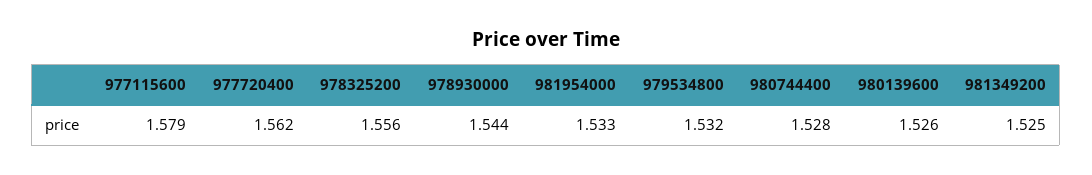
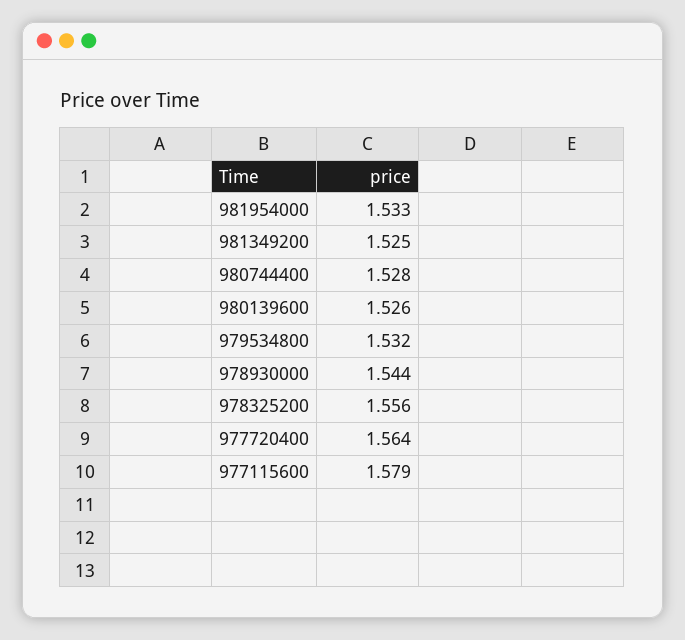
  {
    "977115600": 1.579,
-   "977720400": 1.562,
+   "977720400": 1.564,
    "978325200": 1.556,
    "978930000": 1.544,
    "981954000": 1.533,
    "979534800": 1.532,
    "980744400": 1.528,
    "980139600": 1.526,
    "981349200": 1.525
  }

